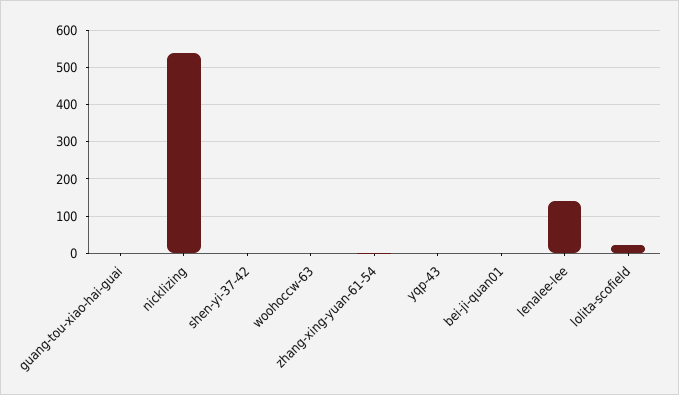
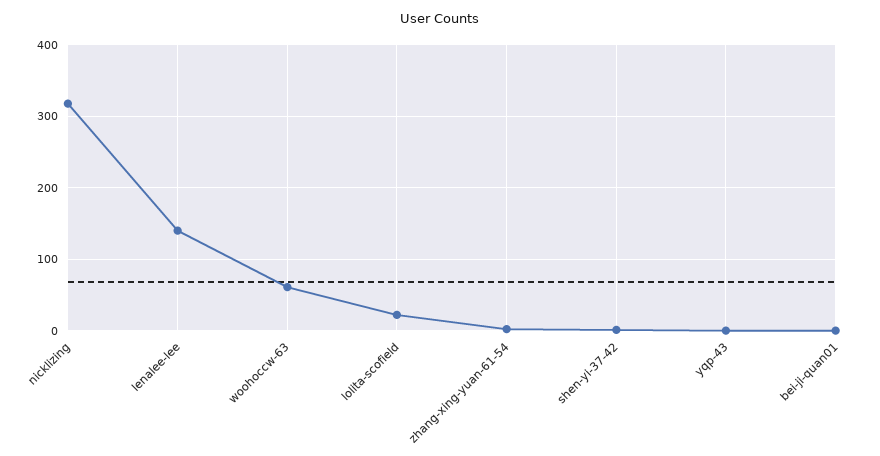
  {
-   "guang-tou-xiao-hai-guai": 0,
-   "nicklizing": 540,
+   "nicklizing": 320,
    "shen-yi-37-42": 0,
-   "woohoccw-63": 0,
+   "woohoccw-63": 60,
    "zhang-xing-yuan-61-54": 0,
    "yqp-43": 0,
    "bei-ji-quan01": 0,
    "lenalee-lee": 140,
    "lolita-scofield": 20
  }

